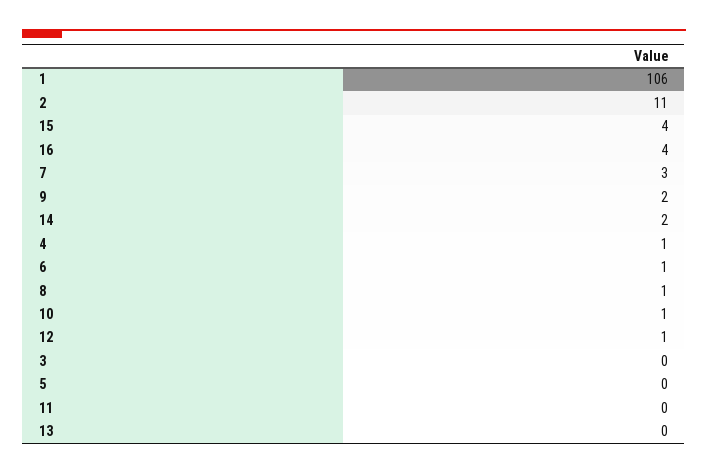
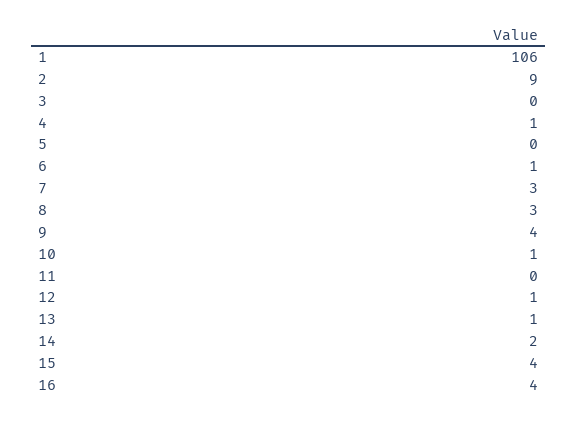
  {
    "1": 106,
-   "2": 11,
+   "2": 9,
    "15": 4,
    "16": 4,
    "7": 3,
-   "9": 2,
+   "9": 4,
    "14": 2,
    "4": 1,
    "6": 1,
-   "8": 1,
+   "8": 3,
    "10": 1,
    "12": 1,
    "3": 0,
    "5": 0,
    "11": 0,
-   "13": 0
+   "13": 1
  }

